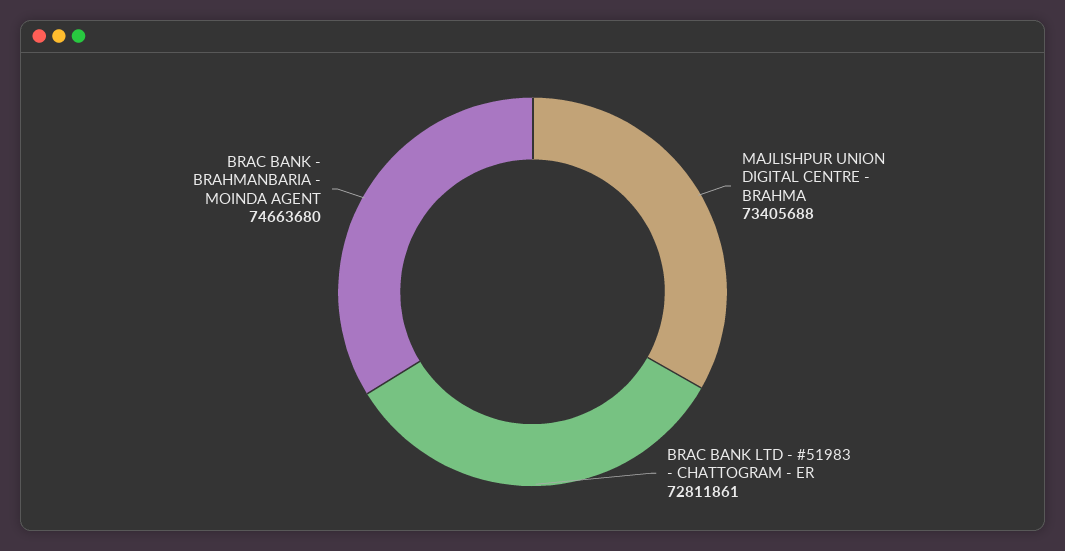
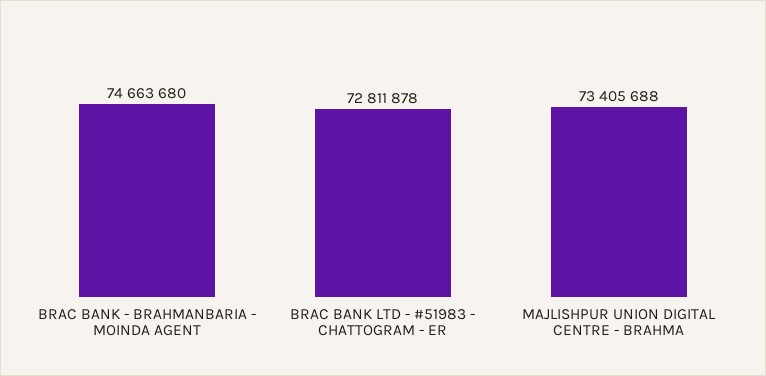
  {
    "MAJLISHPUR UNION DIGITAL CENTRE - BRAHMA": 73405688,
-   "BRAC BANK LTD - #51983 - CHATTOGRAM - ER": 72811861,
+   "BRAC BANK LTD - #51983 - CHATTOGRAM - ER": 72811878,
    "BRAC BANK - BRAHMANBARIA - MOINDA AGENT": 74663680
  }

